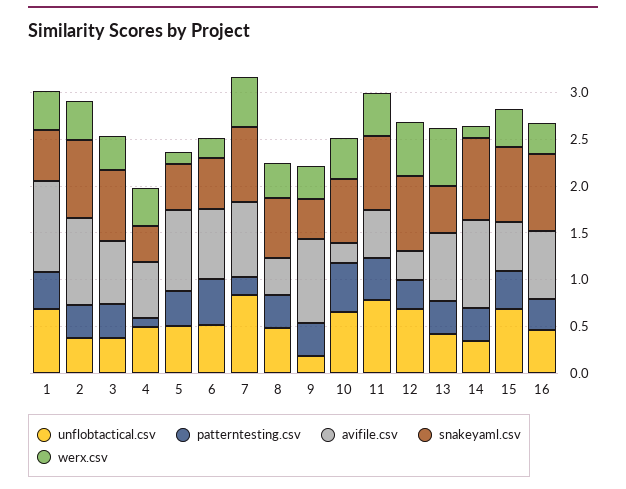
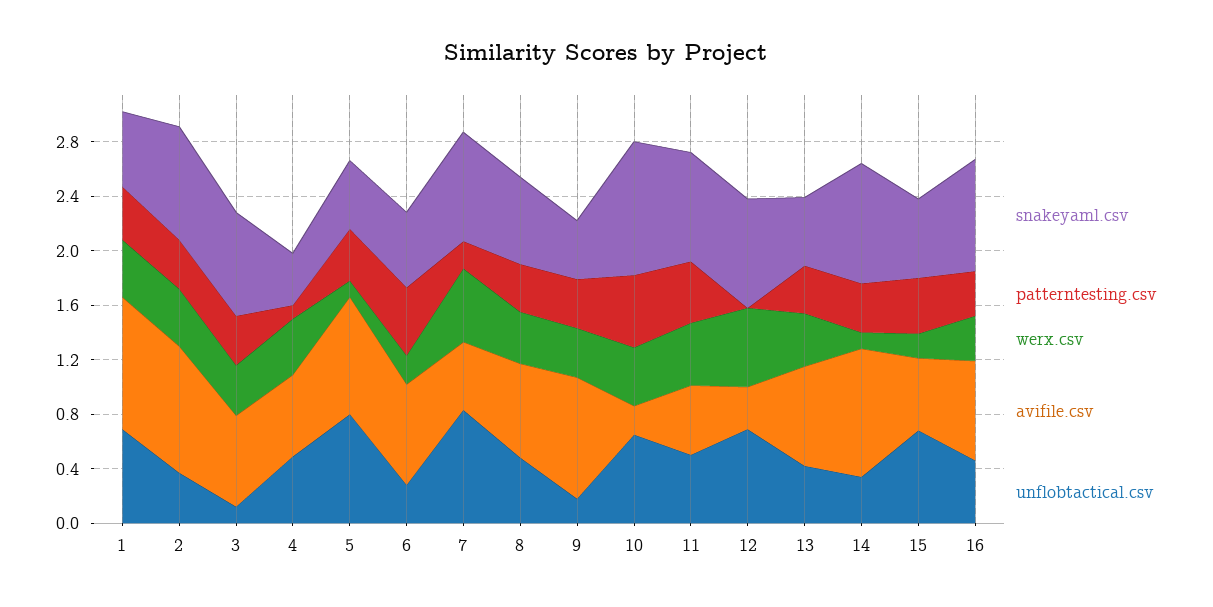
  {
    "unflobtactical.csv": {
      "1": 0.7,
      "2": 0.4,
-     "3": 0.4,
+     "3": 0.1,
      "4": 0.5,
-     "5": 0.5,
+     "5": 0.8,
-     "6": 0.5,
+     "6": 0.3,
      "7": 0.8,
      "8": 0.5,
      "9": 0.2,
      "10": 0.7,
-     "11": 0.8,
+     "11": 0.5,
      "12": 0.7,
      "13": 0.4,
      "14": 0.3,
      "15": 0.7,
      "16": 0.5
    },
    "patterntesting.csv": {
      "1": 0.4,
      "2": 0.4,
      "3": 0.4,
      "4": 0.1,
      "5": 0.4,
      "6": 0.5,
      "7": 0.2,
      "8": 0.4,
      "9": 0.4,
      "10": 0.5,
      "11": 0.5,
-     "12": 0.3,
+     "12": 0,
      "13": 0.4,
      "14": 0.4,
      "15": 0.4,
      "16": 0.3
    },
    "avifile.csv": {
      "1": 1,
      "2": 0.9,
      "3": 0.7,
      "4": 0.6,
      "5": 0.9,
      "6": 0.7,
-     "7": 0.8,
+     "7": 0.5,
-     "8": 0.4,
+     "8": 0.7,
      "9": 0.9,
      "10": 0.2,
      "11": 0.5,
      "12": 0.3,
      "13": 0.7,
      "14": 0.9,
      "15": 0.5,
      "16": 0.7
    },
    "snakeyaml.csv": {
      "1": 0.6,
      "2": 0.8,
      "3": 0.8,
      "4": 0.4,
      "5": 0.5,
      "6": 0.6,
      "7": 0.8,
      "8": 0.6,
      "9": 0.4,
-     "10": 0.7,
+     "10": 1,
      "11": 0.8,
      "12": 0.8,
      "13": 0.5,
      "14": 0.9,
-     "15": 0.8,
+     "15": 0.6,
      "16": 0.8
    },
    "werx.csv": {
      "1": 0.4,
      "2": 0.4,
      "3": 0.4,
      "4": 0.4,
      "5": 0.1,
      "6": 0.2,
      "7": 0.5,
      "8": 0.4,
      "9": 0.4,
      "10": 0.4,
      "11": 0.5,
      "12": 0.6,
-     "13": 0.6,
+     "13": 0.4,
      "14": 0.1,
-     "15": 0.4,
+     "15": 0.2,
      "16": 0.3
    }
  }

